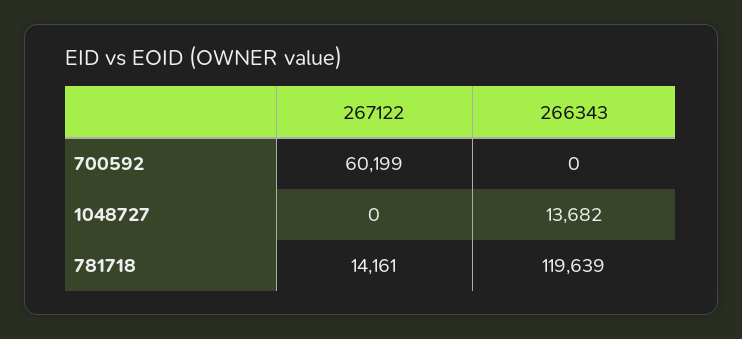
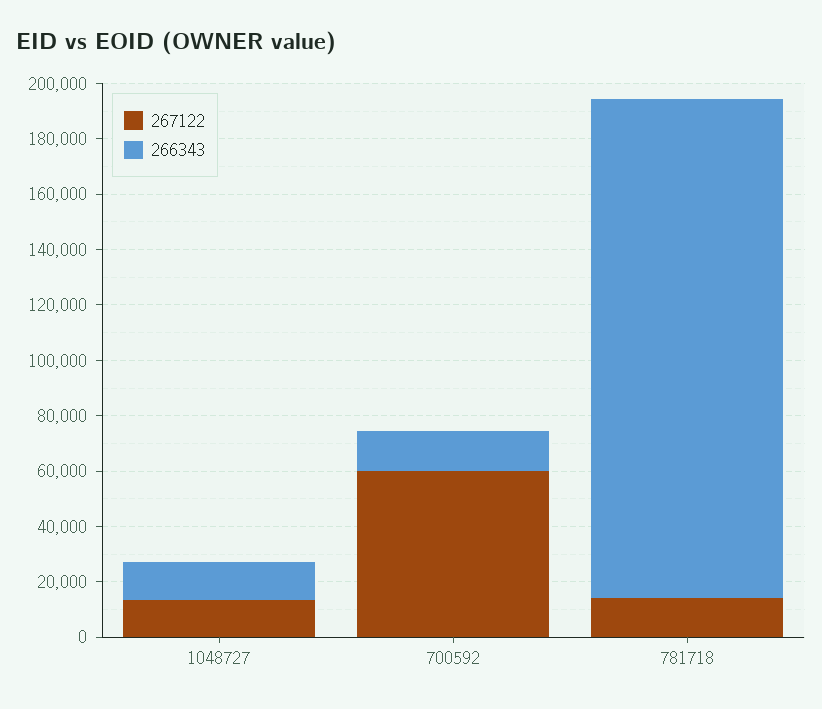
  {
    "267122": {
      "700592": 60199,
-     "1048727": 0,
+     "1048727": 15000,
      "781718": 14161
    },
    "266343": {
-     "700592": 0,
+     "700592": 15000,
      "1048727": 13682,
-     "781718": 119639
+     "781718": 180000
    }
  }

